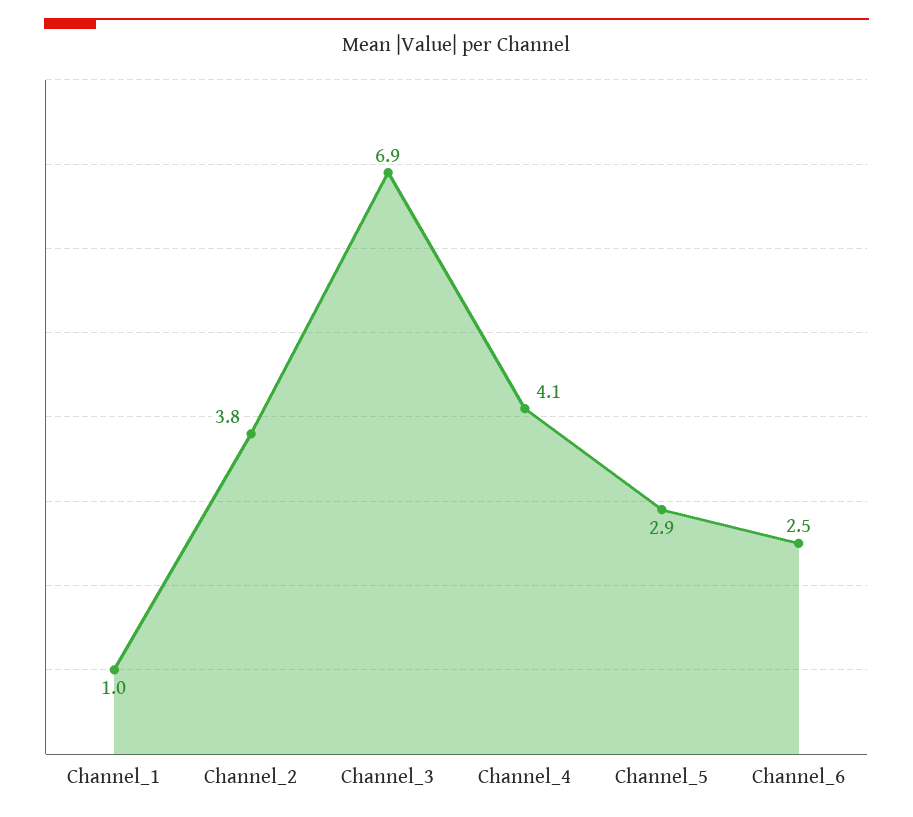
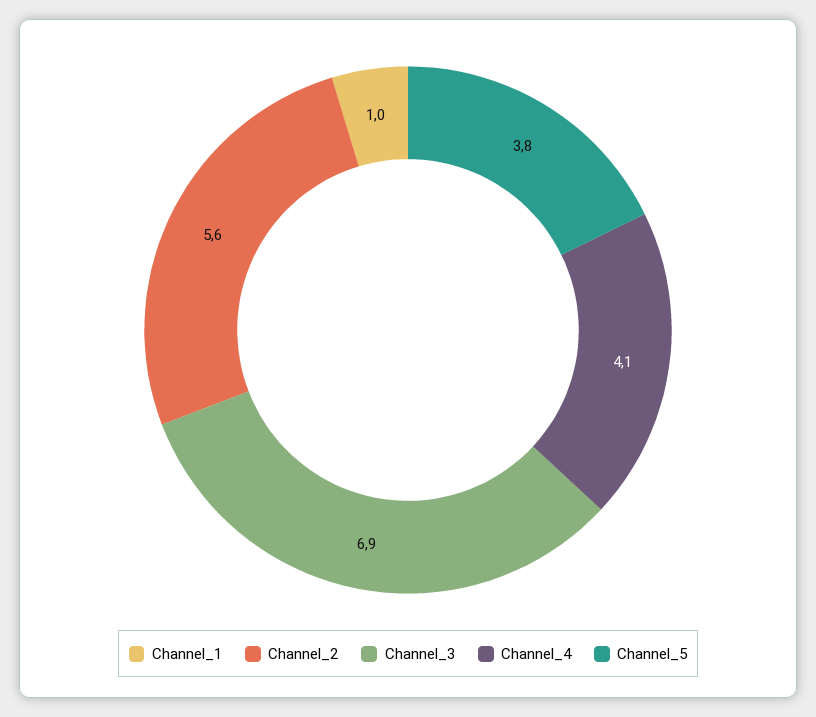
  {
    "Channel_1": 1,
-   "Channel_2": 3.8,
+   "Channel_2": 5.6,
    "Channel_3": 6.9,
    "Channel_4": 4.1,
-   "Channel_5": 2.9,
+   "Channel_5": 3.8
-   "Channel_6": 2.5
  }

